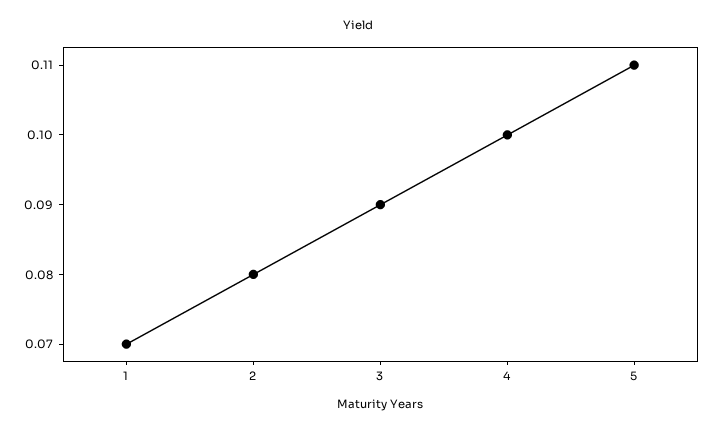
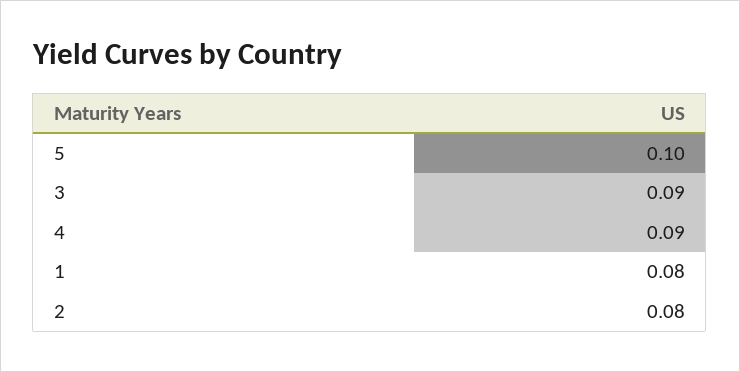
  {
-   "1": 0.07,
+   "1": 0.08,
    "2": 0.08,
    "3": 0.09,
-   "4": 0.1,
+   "4": 0.09,
-   "5": 0.11
+   "5": 0.1
  }

